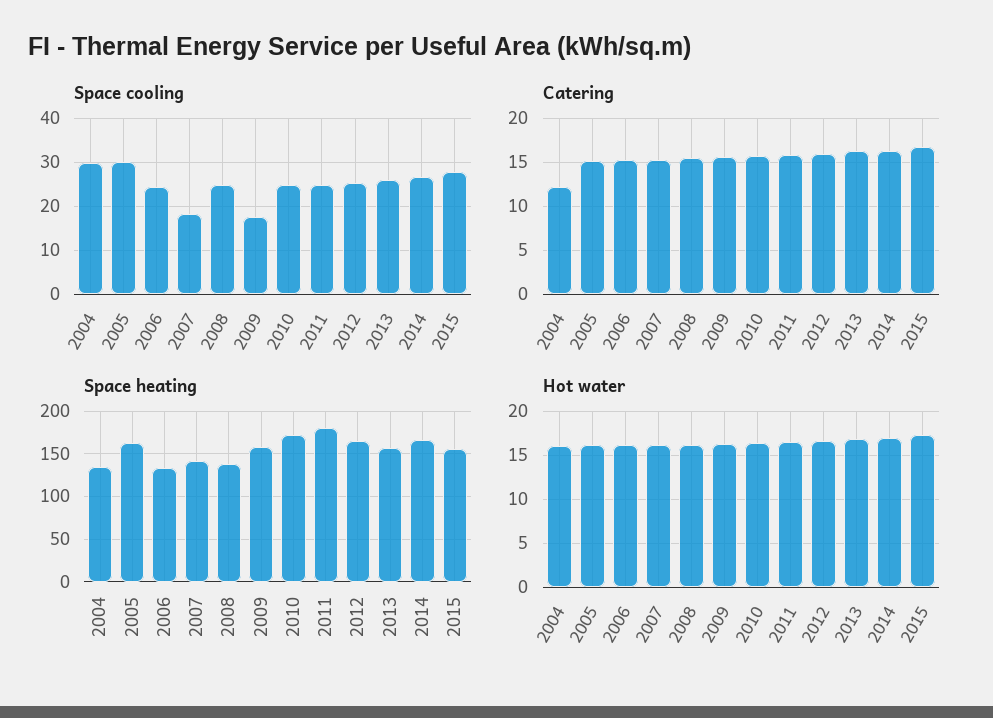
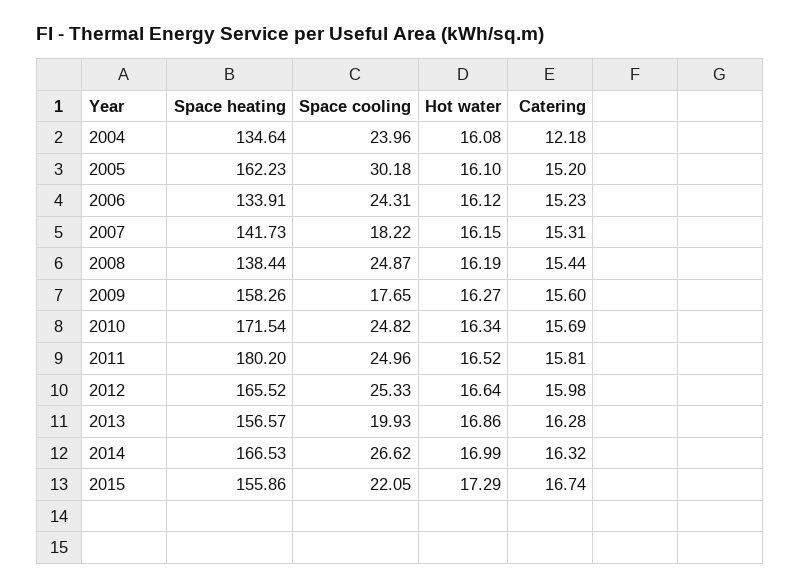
  {
    "Space cooling": {
-     "2004": 30,
+     "2004": 23.96,
      "2005": 30.18,
      "2006": 24.31,
      "2007": 18.22,
      "2008": 24.87,
      "2009": 17.65,
      "2010": 24.82,
      "2011": 24.96,
      "2012": 25.33,
-     "2013": 26,
+     "2013": 19.93,
      "2014": 26.62,
-     "2015": 28
+     "2015": 22.05
    },
    "Catering": {
      "2004": 12.18,
      "2005": 15.2,
      "2006": 15.23,
      "2007": 15.31,
      "2008": 15.44,
      "2009": 15.6,
      "2010": 15.69,
      "2011": 15.81,
      "2012": 15.98,
      "2013": 16.28,
      "2014": 16.32,
      "2015": 16.74
    },
    "Space heating": {
      "2004": 134.64,
      "2005": 162.23,
      "2006": 133.91,
      "2007": 141.73,
      "2008": 138.44,
      "2009": 158.26,
      "2010": 171.54,
      "2011": 180.2,
      "2012": 165.52,
      "2013": 156.57,
      "2014": 166.53,
      "2015": 155.86
    },
    "Hot water": {
      "2004": 16.08,
      "2005": 16.1,
      "2006": 16.12,
      "2007": 16.15,
      "2008": 16.19,
      "2009": 16.27,
      "2010": 16.34,
      "2011": 16.52,
      "2012": 16.64,
      "2013": 16.86,
      "2014": 16.99,
      "2015": 17.29
    }
  }

